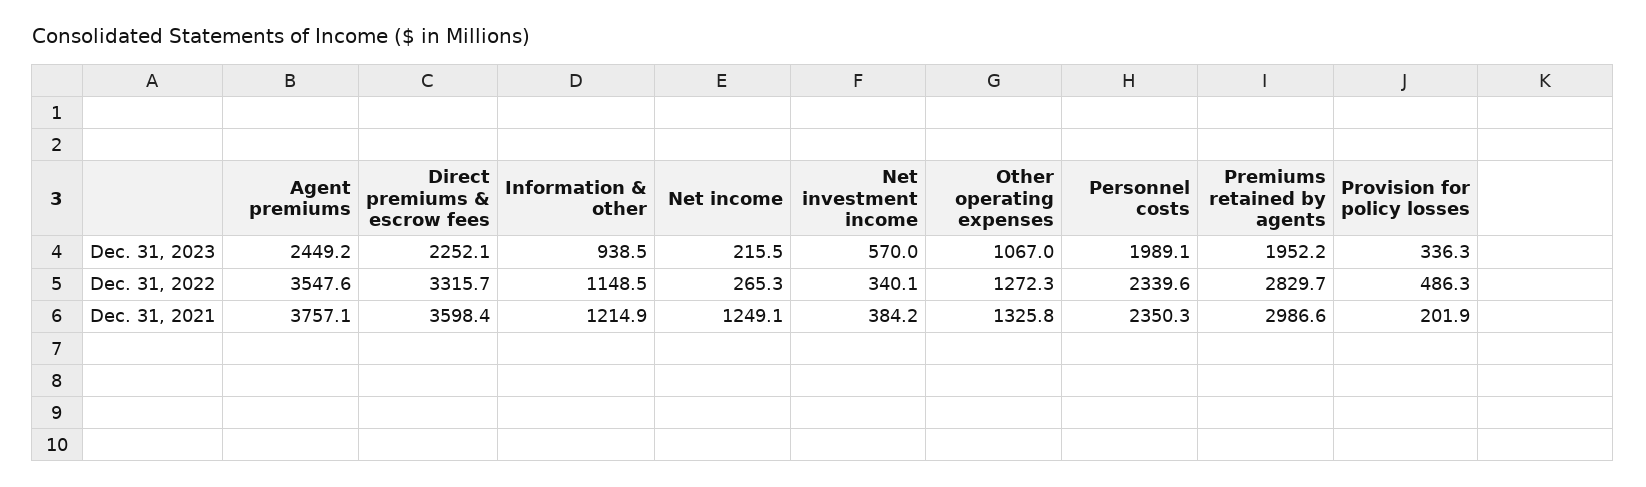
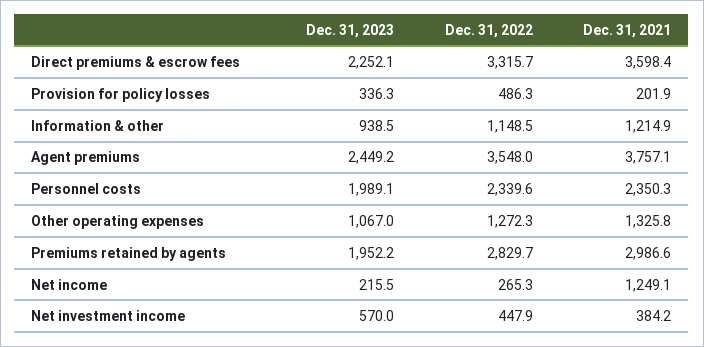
  {
    "Agent premiums": {
      "Dec. 31, 2023": 2449.2,
-     "Dec. 31, 2022": 3547.6,
+     "Dec. 31, 2022": 3548,
      "Dec. 31, 2021": 3757.1
    },
    "Direct premiums & escrow fees": {
      "Dec. 31, 2023": 2252.1,
      "Dec. 31, 2022": 3315.7,
      "Dec. 31, 2021": 3598.4
    },
    "Information & other": {
      "Dec. 31, 2023": 938.5,
      "Dec. 31, 2022": 1148.5,
      "Dec. 31, 2021": 1214.9
    },
    "Net income": {
      "Dec. 31, 2023": 215.5,
      "Dec. 31, 2022": 265.3,
      "Dec. 31, 2021": 1249.1
    },
    "Net investment income": {
      "Dec. 31, 2023": 570,
-     "Dec. 31, 2022": 340.1,
+     "Dec. 31, 2022": 447.9,
      "Dec. 31, 2021": 384.2
    },
    "Other operating expenses": {
      "Dec. 31, 2023": 1067,
      "Dec. 31, 2022": 1272.3,
      "Dec. 31, 2021": 1325.8
    },
    "Personnel costs": {
      "Dec. 31, 2023": 1989.1,
      "Dec. 31, 2022": 2339.6,
      "Dec. 31, 2021": 2350.3
    },
    "Premiums retained by agents": {
      "Dec. 31, 2023": 1952.2,
      "Dec. 31, 2022": 2829.7,
      "Dec. 31, 2021": 2986.6
    },
    "Provision for policy losses": {
      "Dec. 31, 2023": 336.3,
      "Dec. 31, 2022": 486.3,
      "Dec. 31, 2021": 201.9
    }
  }

